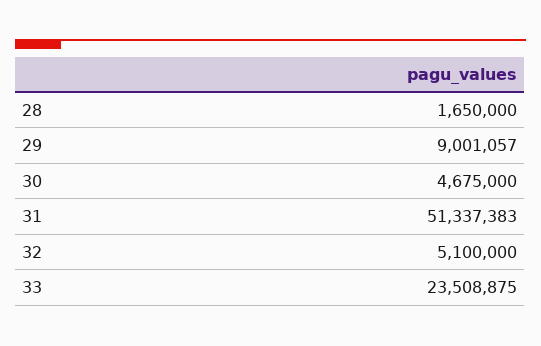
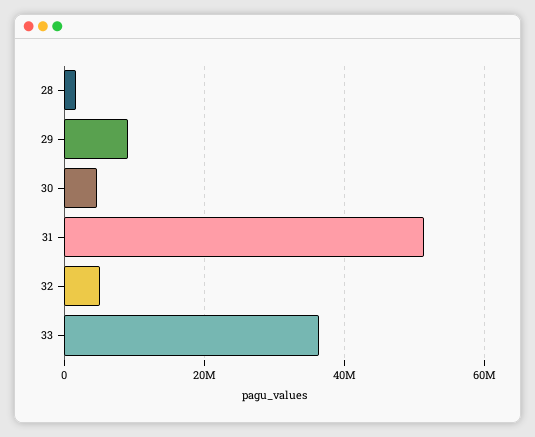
  {
    "28": 1650000,
    "29": 9001057,
    "30": 4675000,
    "31": 51337383,
    "32": 5100000,
-   "33": 23508875
+   "33": 36000000
  }

